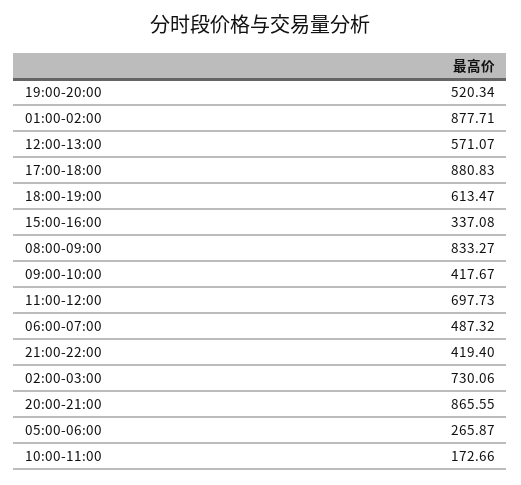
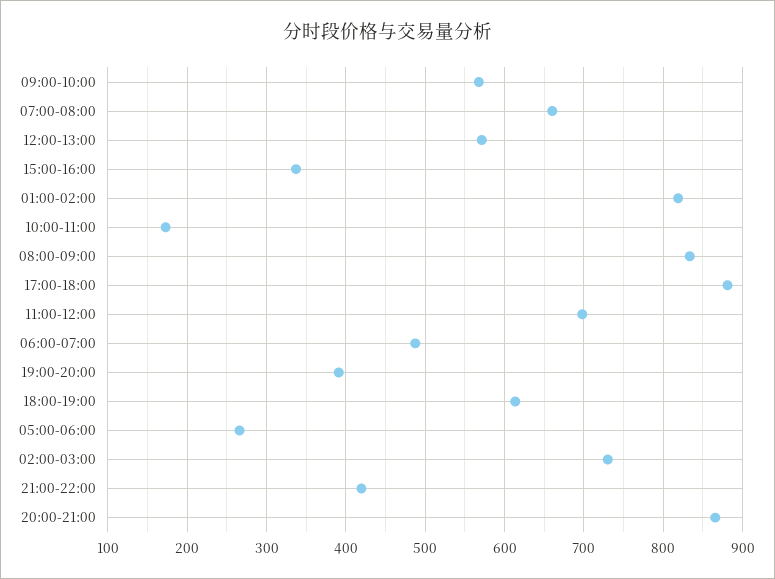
  {
-   "19:00-20:00": 520.34,
+   "19:00-20:00": 390,
-   "01:00-02:00": 877.71,
+   "01:00-02:00": 820,
    "12:00-13:00": 571.07,
    "17:00-18:00": 880.83,
    "18:00-19:00": 613.47,
    "15:00-16:00": 337.08,
    "08:00-09:00": 833.27,
-   "09:00-10:00": 417.67,
+   "09:00-10:00": 570,
    "11:00-12:00": 697.73,
    "06:00-07:00": 487.32,
    "21:00-22:00": 419.4,
    "02:00-03:00": 730.06,
    "20:00-21:00": 865.55,
    "05:00-06:00": 265.87,
-   "10:00-11:00": 172.66
+   "10:00-11:00": 172.66,
+   "07:00-08:00": 660
  }

